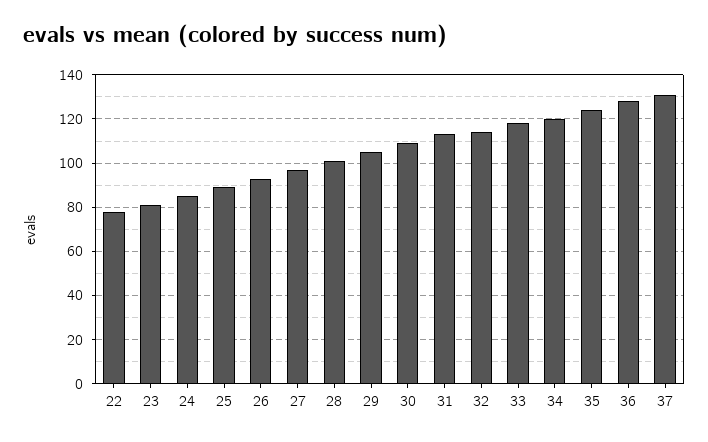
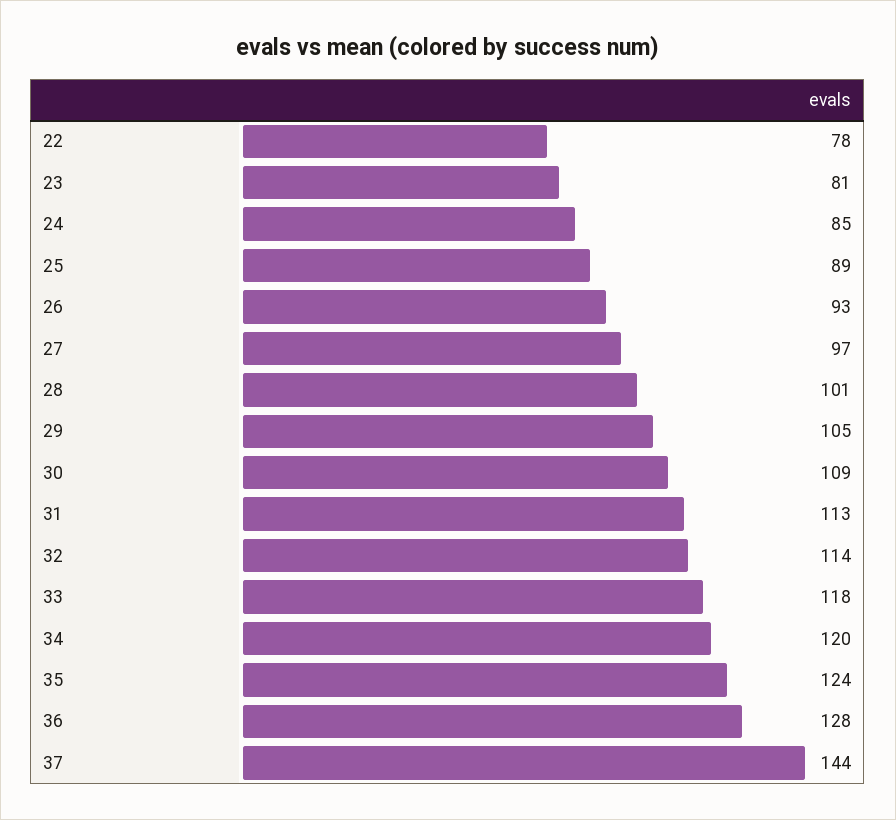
  {
    "22": 78,
    "23": 81,
    "24": 85,
    "25": 89,
    "26": 93,
    "27": 97,
    "28": 101,
    "29": 105,
    "30": 109,
    "31": 113,
    "32": 114,
    "33": 118,
    "34": 120,
    "35": 124,
    "36": 128,
-   "37": 130
+   "37": 144
  }

